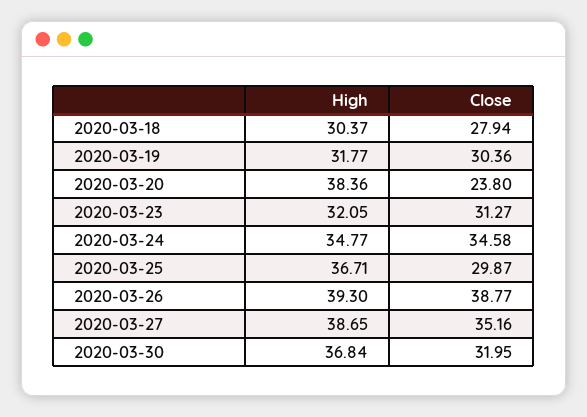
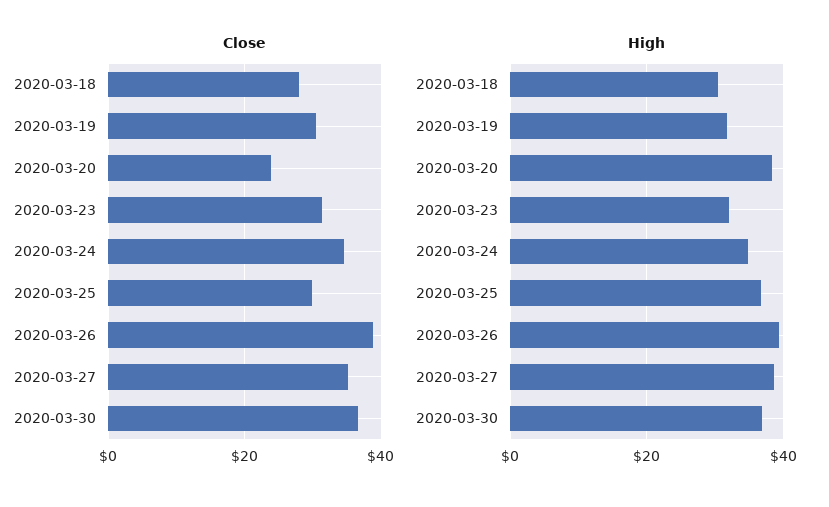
  {
    "High": {
      "2020-03-18": 30.37,
      "2020-03-19": 31.77,
      "2020-03-20": 38.36,
      "2020-03-23": 32.05,
      "2020-03-24": 34.77,
      "2020-03-25": 36.71,
      "2020-03-26": 39.3,
      "2020-03-27": 38.65,
      "2020-03-30": 36.84
    },
    "Close": {
      "2020-03-18": 27.94,
      "2020-03-19": 30.36,
      "2020-03-20": 23.8,
      "2020-03-23": 31.27,
      "2020-03-24": 34.58,
      "2020-03-25": 29.87,
      "2020-03-26": 38.77,
      "2020-03-27": 35.16,
-     "2020-03-30": 31.95
+     "2020-03-30": 36
    }
  }

